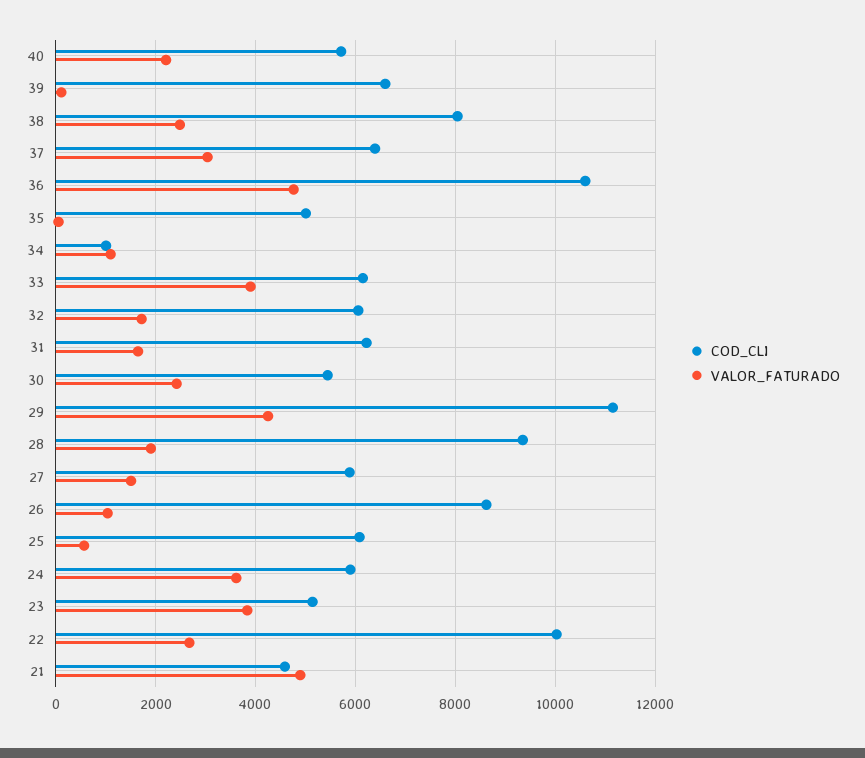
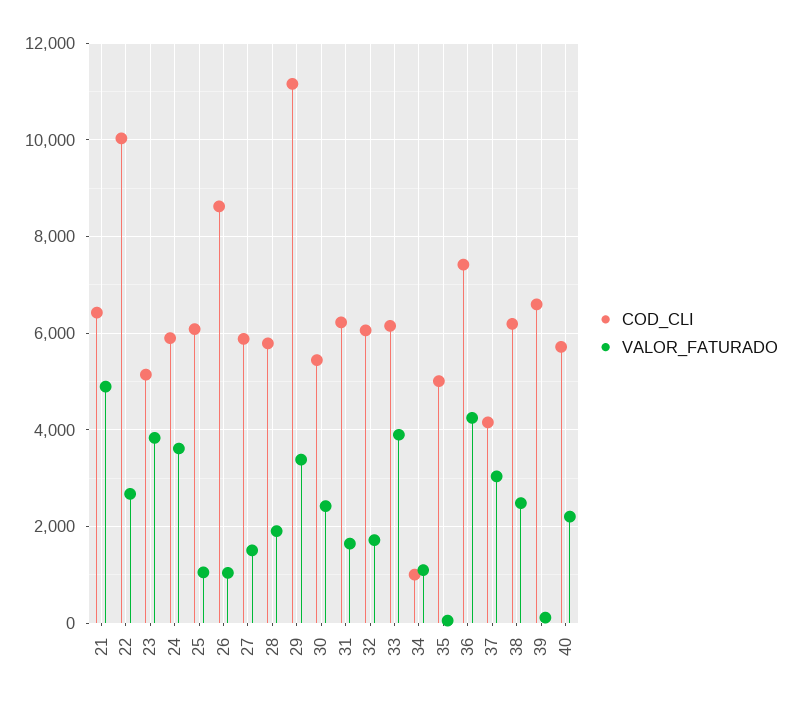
  {
    "COD_CLI": {
      "40": 5800,
      "39": 6600,
-     "38": 8000,
+     "38": 6200,
-     "37": 6400,
+     "37": 4200,
-     "36": 10600,
+     "36": 7400,
      "35": 5000,
      "34": 1000,
      "33": 6200,
      "32": 6000,
      "31": 6200,
      "30": 5400,
      "29": 11200,
-     "28": 9400,
+     "28": 5800,
      "27": 5800,
      "26": 8600,
      "25": 6000,
      "24": 6000,
      "23": 5200,
      "22": 10000,
-     "21": 4600
+     "21": 6400
    },
    "VALOR_FATURADO": {
      "40": 2200,
      "39": 200,
      "38": 2400,
      "37": 3000,
-     "36": 4800,
+     "36": 4200,
      "35": 0,
      "34": 1200,
      "33": 4000,
      "32": 1800,
      "31": 1600,
      "30": 2400,
-     "29": 4200,
+     "29": 3400,
      "28": 2000,
      "27": 1600,
      "26": 1000,
-     "25": 600,
+     "25": 1000,
      "24": 3600,
      "23": 3800,
      "22": 2600,
      "21": 4800
    }
  }

